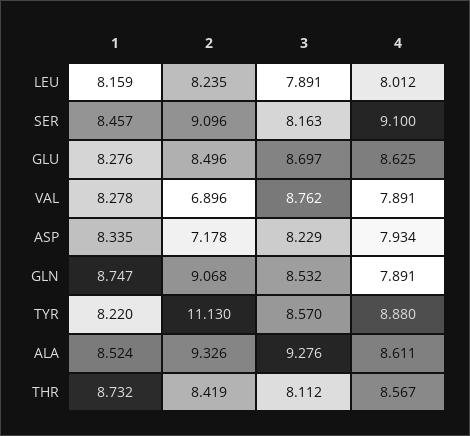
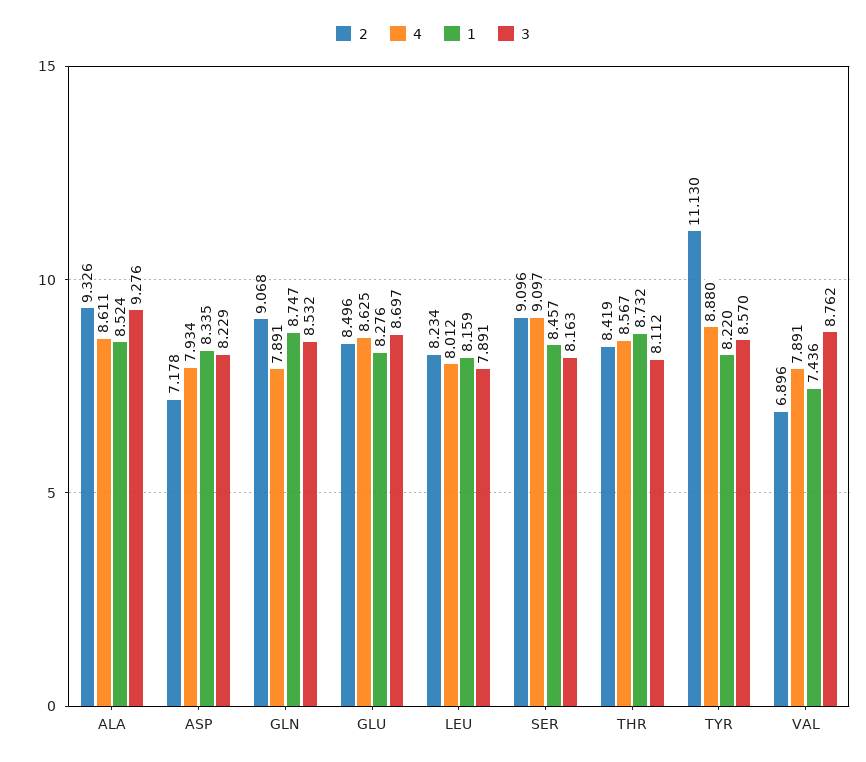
  {
    "1": {
      "LEU": 8.159,
      "SER": 8.457,
      "GLU": 8.276,
-     "VAL": 8.278,
+     "VAL": 7.436,
      "ASP": 8.335,
      "GLN": 8.747,
      "TYR": 8.22,
      "ALA": 8.524,
      "THR": 8.732
    },
    "2": {
-     "LEU": 8.235,
+     "LEU": 8.234,
      "SER": 9.096,
      "GLU": 8.496,
      "VAL": 6.896,
      "ASP": 7.178,
      "GLN": 9.068,
      "TYR": 11.13,
      "ALA": 9.326,
      "THR": 8.419
    },
    "3": {
      "LEU": 7.891,
      "SER": 8.163,
      "GLU": 8.697,
      "VAL": 8.762,
      "ASP": 8.229,
      "GLN": 8.532,
      "TYR": 8.57,
      "ALA": 9.276,
      "THR": 8.112
    },
    "4": {
      "LEU": 8.012,
-     "SER": 9.1,
+     "SER": 9.097,
      "GLU": 8.625,
      "VAL": 7.891,
      "ASP": 7.934,
      "GLN": 7.891,
      "TYR": 8.88,
      "ALA": 8.611,
      "THR": 8.567
    }
  }

